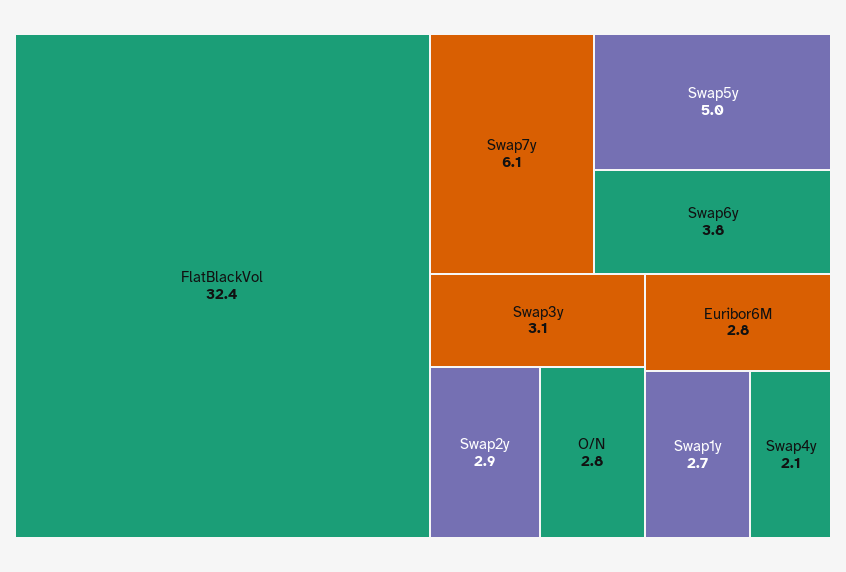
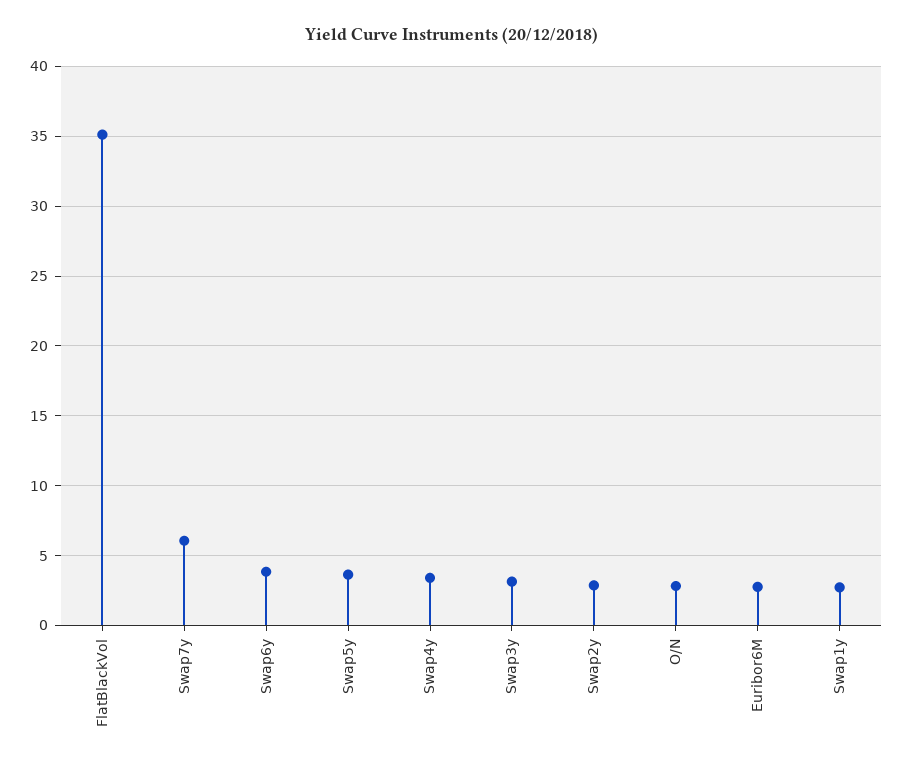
  {
-   "FlatBlackVol": 32.4,
+   "FlatBlackVol": 35,
    "Swap7y": 6.1,
-   "Swap5y": 5,
+   "Swap5y": 3.5,
    "Swap6y": 3.8,
    "Swap3y": 3.1,
    "Swap2y": 2.9,
    "O/N": 2.8,
    "Euribor6M": 2.8,
    "Swap1y": 2.7,
-   "Swap4y": 2.1
+   "Swap4y": 3.5
  }

